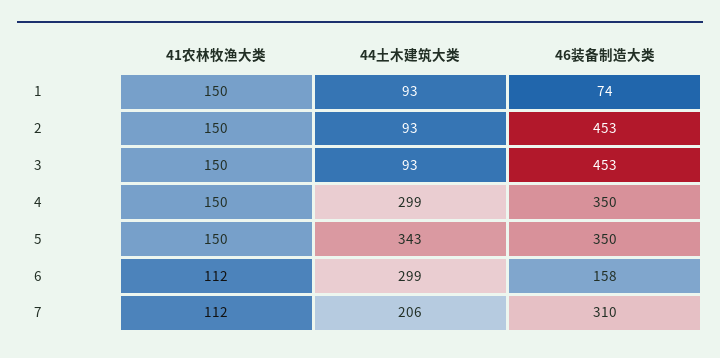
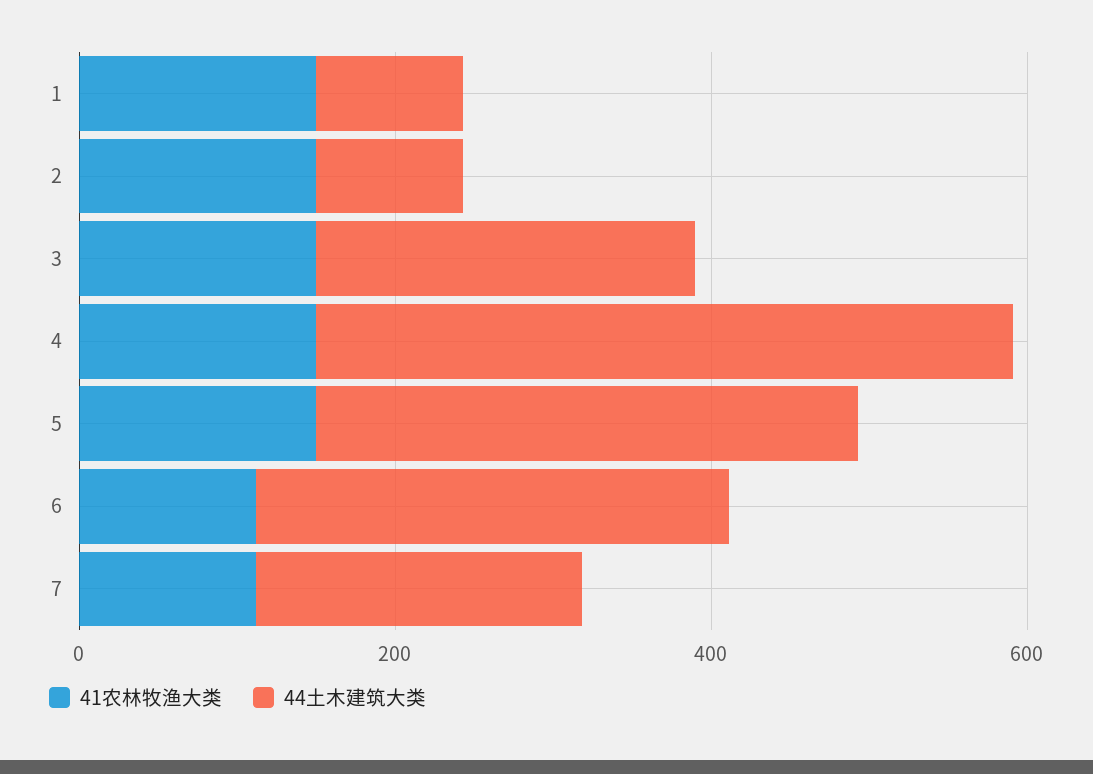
  {
    "41农林牧渔大类": {
      "1": 150,
      "2": 150,
      "3": 150,
      "4": 150,
      "5": 150,
      "6": 112,
      "7": 112
    },
    "44土木建筑大类": {
      "1": 93,
      "2": 93,
-     "3": 93,
+     "3": 250,
-     "4": 299,
+     "4": 450,
      "5": 343,
      "6": 299,
      "7": 206
-   },
+   }
-   "46装备制造大类": {
-     "1": 74,
-     "2": 453,
-     "3": 453,
-     "4": 350,
-     "5": 350,
-     "6": 158,
-     "7": 310
-   }
  }

